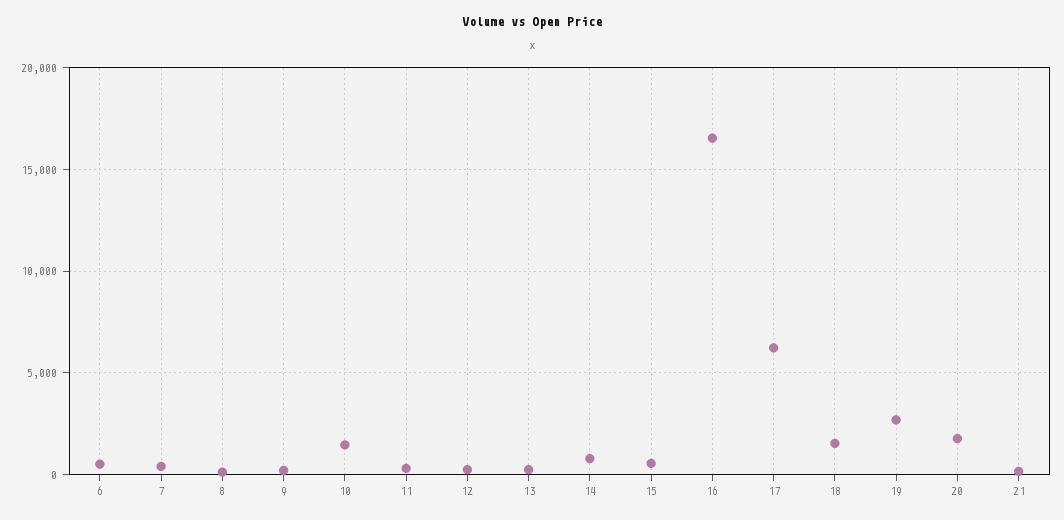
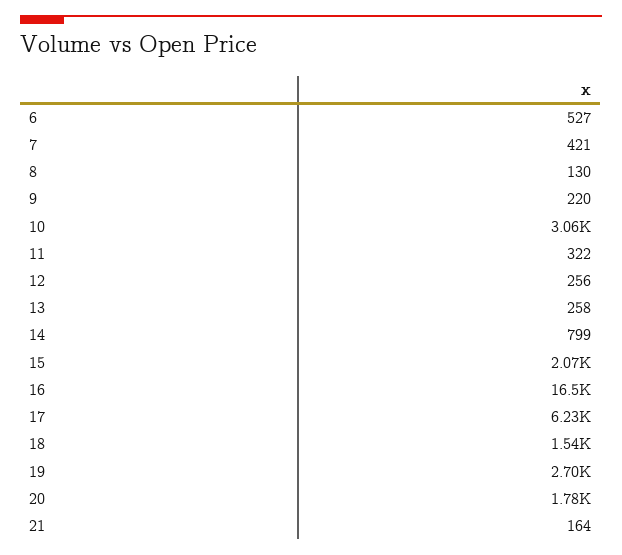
  {
    "6": 527,
    "7": 421,
    "8": 130,
    "9": 220,
-   "10": 1500,
+   "10": 3060,
    "11": 322,
    "12": 256,
    "13": 258,
    "14": 799,
-   "15": 500,
+   "15": 2070,
    "16": 16500,
    "17": 6230,
    "18": 1540,
    "19": 2700,
    "20": 1780,
    "21": 164
  }

